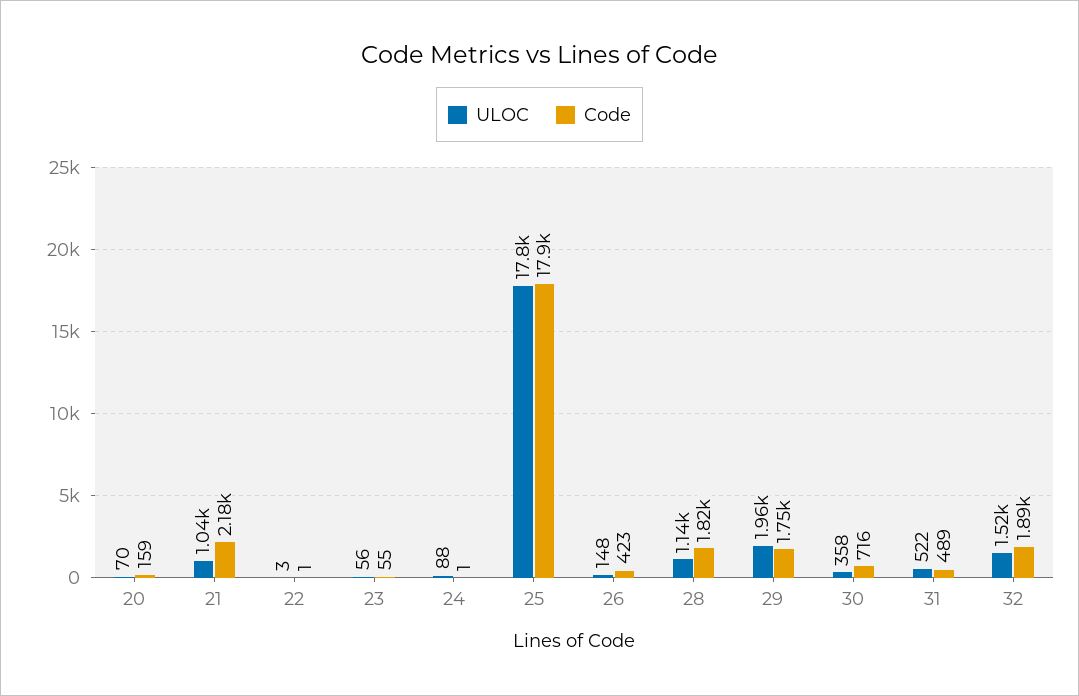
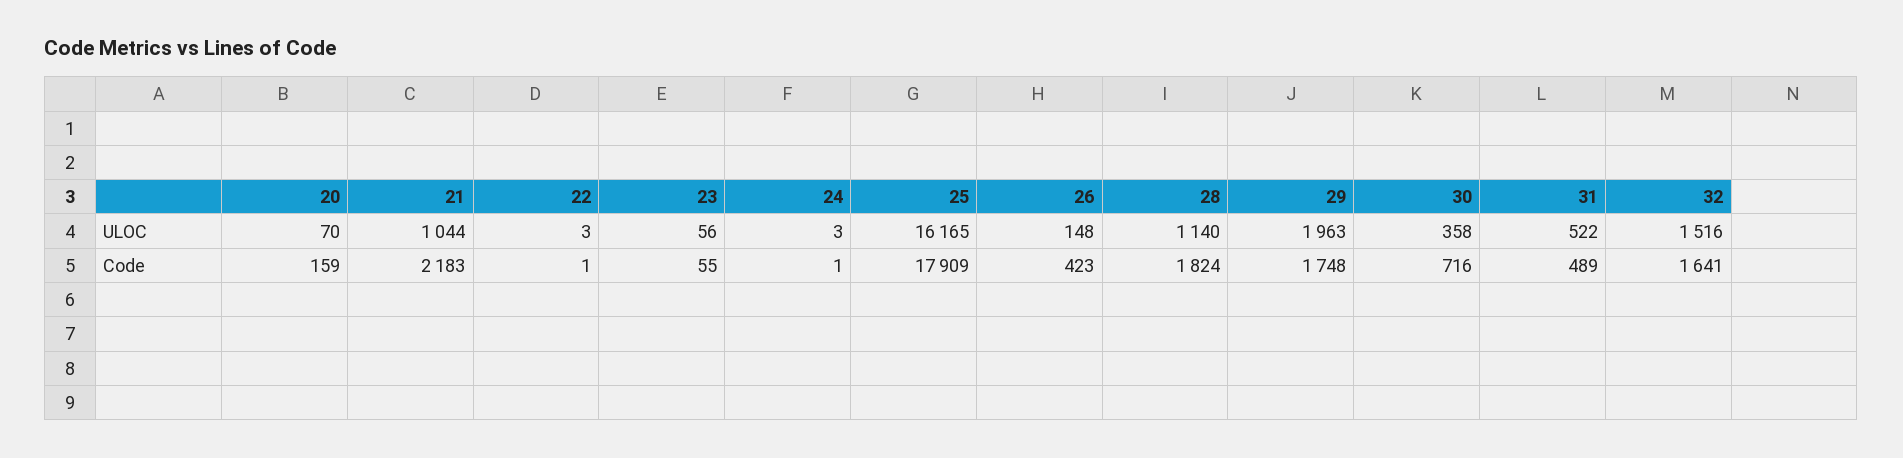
  {
    "ULOC": {
      "20": 70,
      "21": 1044,
      "22": 3,
      "23": 56,
-     "24": 88,
+     "24": 3,
-     "25": 17800,
+     "25": 16165,
      "26": 148,
      "28": 1140,
      "29": 1963,
      "30": 358,
      "31": 522,
      "32": 1516
    },
    "Code": {
      "20": 159,
      "21": 2183,
      "22": 1,
      "23": 55,
      "24": 1,
      "25": 17909,
      "26": 423,
      "28": 1824,
      "29": 1748,
      "30": 716,
      "31": 489,
-     "32": 1890
+     "32": 1641
    }
  }

